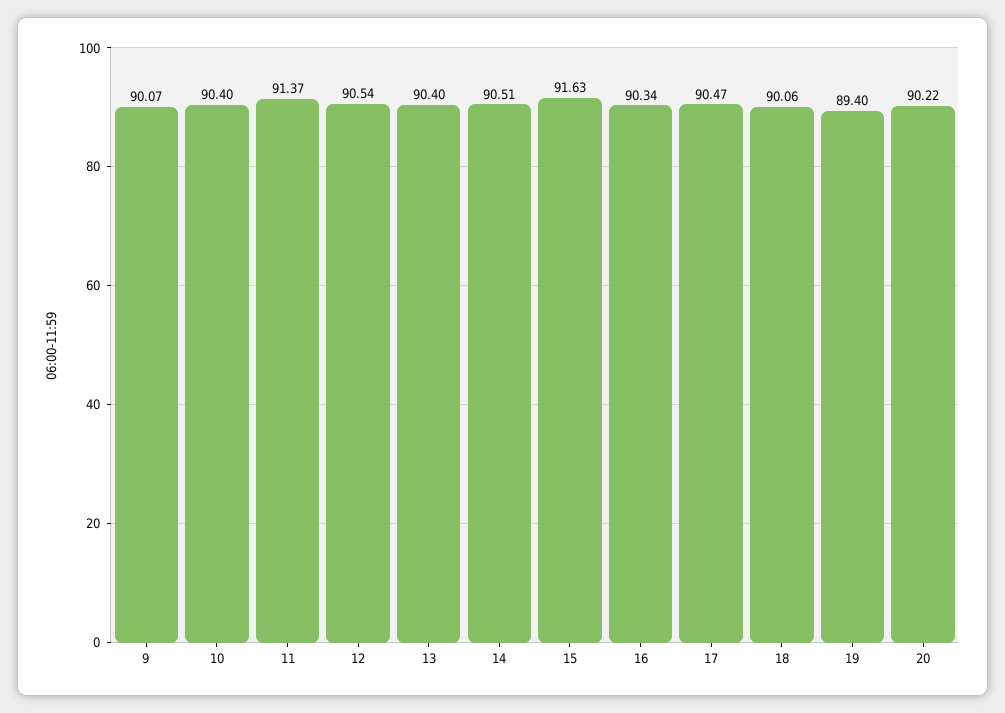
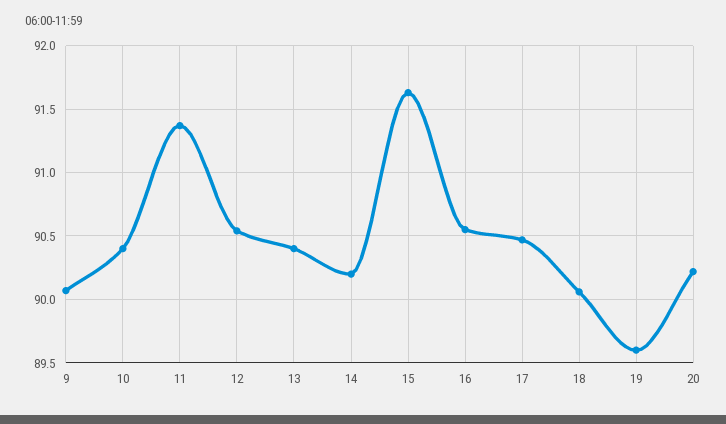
  {
    "9": 90.07,
    "10": 90.4,
    "11": 91.37,
    "12": 90.54,
    "13": 90.4,
-   "14": 90.51,
+   "14": 90.2,
    "15": 91.63,
-   "16": 90.34,
+   "16": 90.55,
    "17": 90.47,
    "18": 90.06,
-   "19": 89.4,
+   "19": 89.6,
    "20": 90.22
  }

